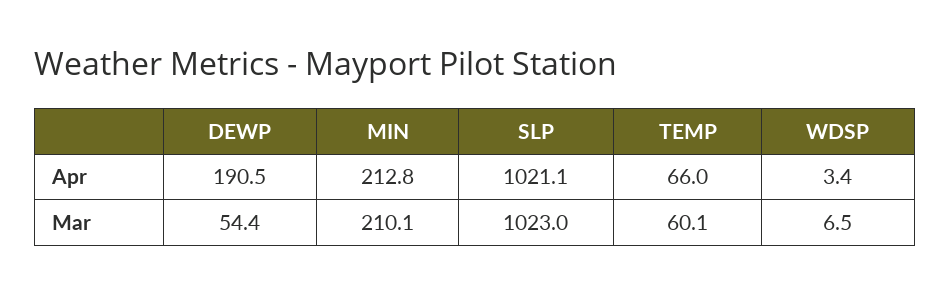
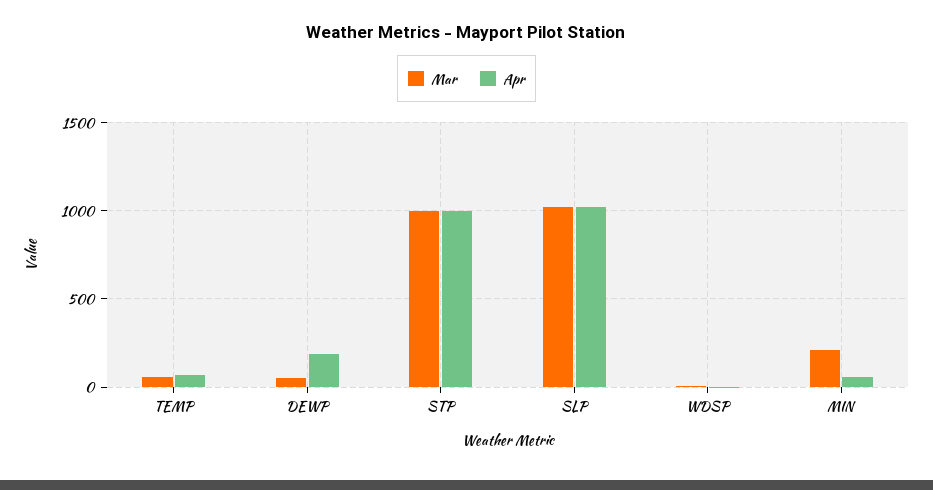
  {
    "Apr": {
      "DEWP": 190.5,
-     "MIN": 212.8,
+     "MIN": 50,
      "SLP": 1021.1,
      "TEMP": 66,
-     "WDSP": 3.4
+     "WDSP": 3.4,
+     "STP": 1000
    },
    "Mar": {
      "DEWP": 54.4,
      "MIN": 210.1,
      "SLP": 1023,
      "TEMP": 60.1,
-     "WDSP": 6.5
+     "WDSP": 6.5,
+     "STP": 1000
    }
  }

